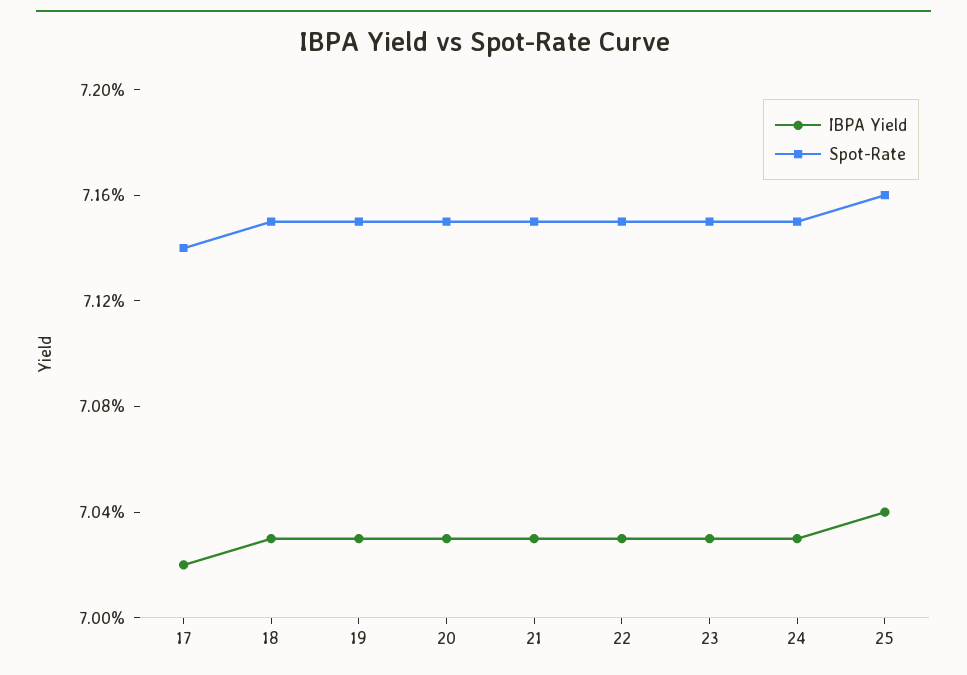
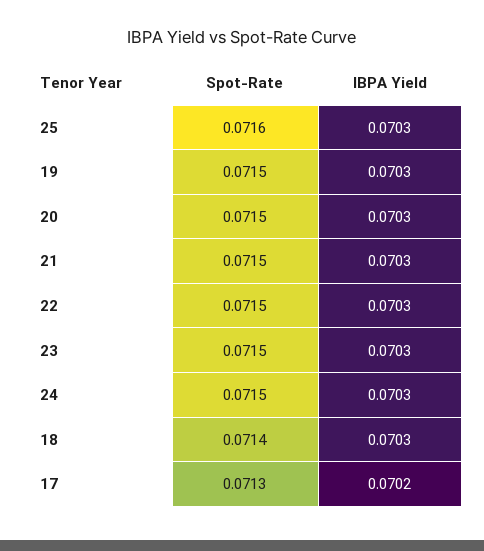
  {
    "IBPA Yield": {
      "17": 0.0702,
      "18": 0.0703,
      "19": 0.0703,
      "20": 0.0703,
      "21": 0.0703,
      "22": 0.0703,
      "23": 0.0703,
      "24": 0.0703,
-     "25": 0.0704
+     "25": 0.0703
    },
    "Spot-Rate": {
-     "17": 0.0714,
+     "17": 0.0713,
-     "18": 0.0715,
+     "18": 0.0714,
      "19": 0.0715,
      "20": 0.0715,
      "21": 0.0715,
      "22": 0.0715,
      "23": 0.0715,
      "24": 0.0715,
      "25": 0.0716
    }
  }

